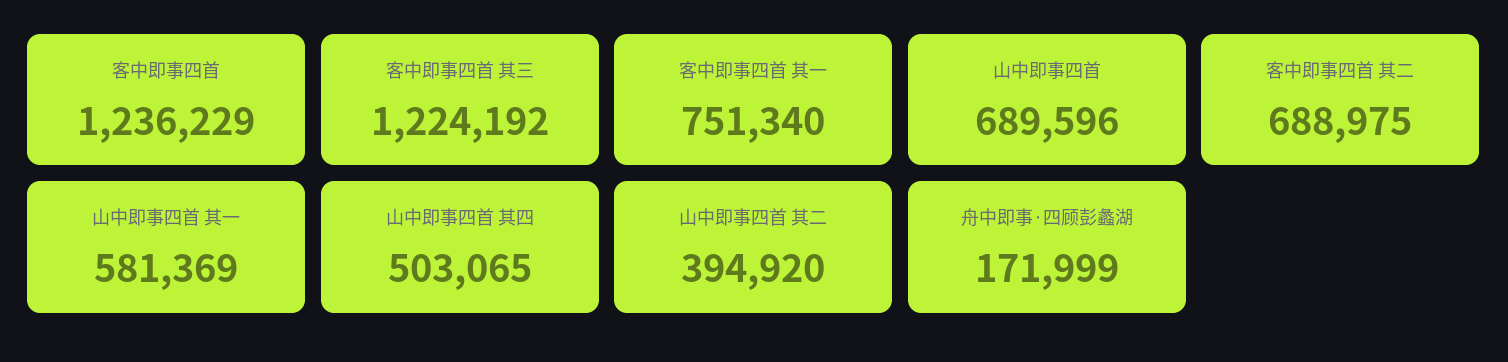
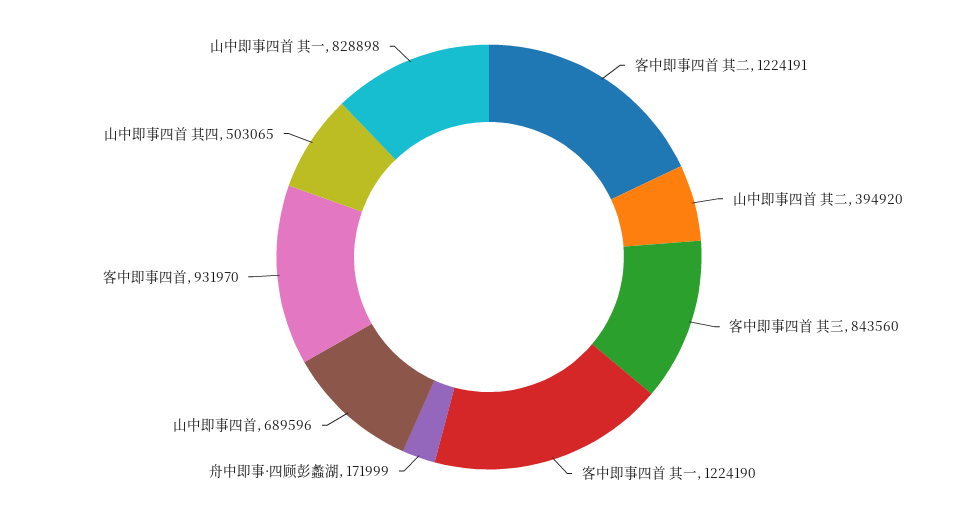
  {
-   "客中即事四首": 1236229,
+   "客中即事四首": 931970,
-   "客中即事四首 其三": 1224192,
+   "客中即事四首 其三": 843560,
-   "客中即事四首 其一": 751340,
+   "客中即事四首 其一": 1224190,
    "山中即事四首": 689596,
-   "客中即事四首 其二": 688975,
+   "客中即事四首 其二": 1224191,
-   "山中即事四首 其一": 581369,
+   "山中即事四首 其一": 828898,
    "山中即事四首 其四": 503065,
    "山中即事四首 其二": 394920,
    "舟中即事·四顾彭蠡湖": 171999
  }

